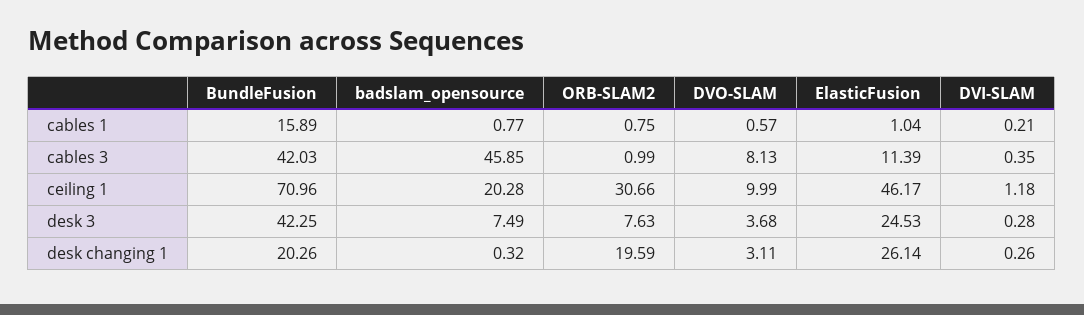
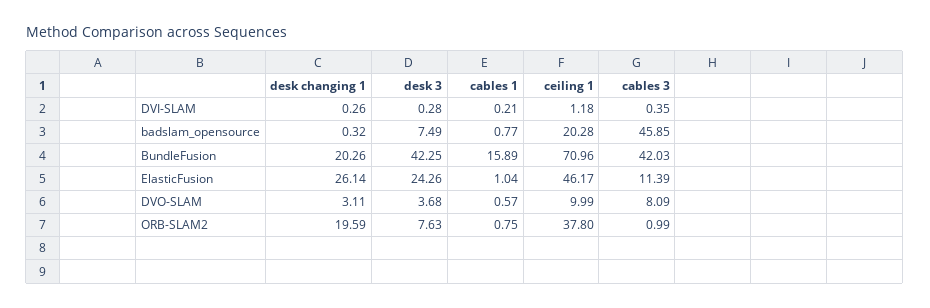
  {
    "BundleFusion": {
      "cables 1": 15.89,
      "cables 3": 42.03,
      "ceiling 1": 70.96,
      "desk 3": 42.25,
      "desk changing 1": 20.26
    },
    "badslam_opensource": {
      "cables 1": 0.77,
      "cables 3": 45.85,
      "ceiling 1": 20.28,
      "desk 3": 7.49,
      "desk changing 1": 0.32
    },
    "ORB-SLAM2": {
      "cables 1": 0.75,
      "cables 3": 0.99,
-     "ceiling 1": 30.66,
+     "ceiling 1": 37.8,
      "desk 3": 7.63,
      "desk changing 1": 19.59
    },
    "DVO-SLAM": {
      "cables 1": 0.57,
-     "cables 3": 8.13,
+     "cables 3": 8.09,
      "ceiling 1": 9.99,
      "desk 3": 3.68,
      "desk changing 1": 3.11
    },
    "ElasticFusion": {
      "cables 1": 1.04,
      "cables 3": 11.39,
      "ceiling 1": 46.17,
-     "desk 3": 24.53,
+     "desk 3": 24.26,
      "desk changing 1": 26.14
    },
    "DVI-SLAM": {
      "cables 1": 0.21,
      "cables 3": 0.35,
      "ceiling 1": 1.18,
      "desk 3": 0.28,
      "desk changing 1": 0.26
    }
  }

